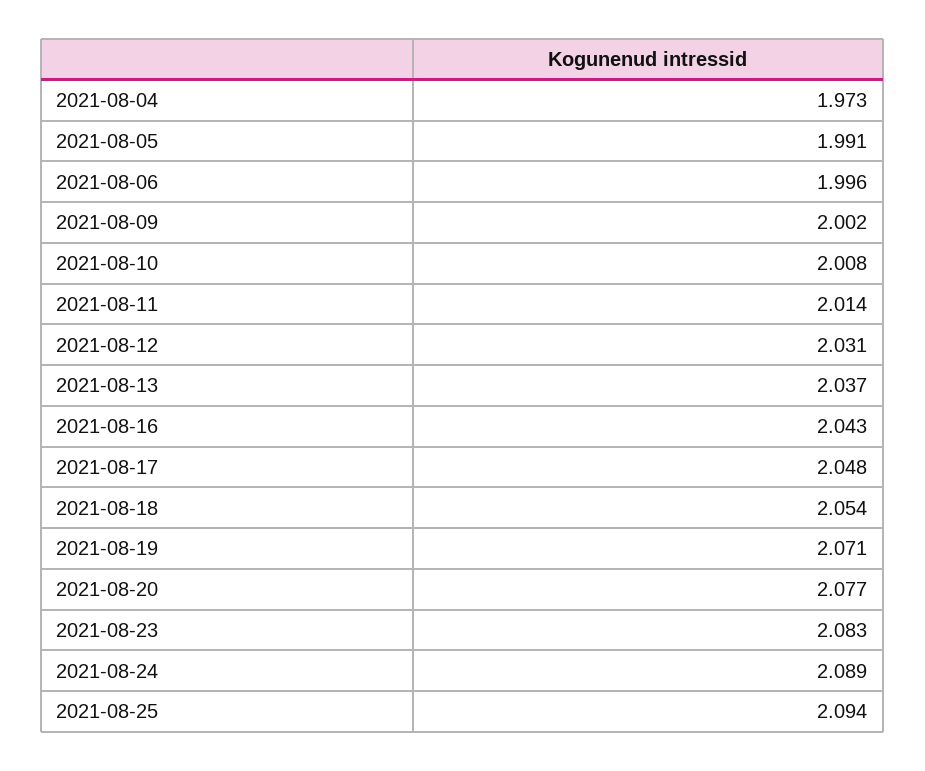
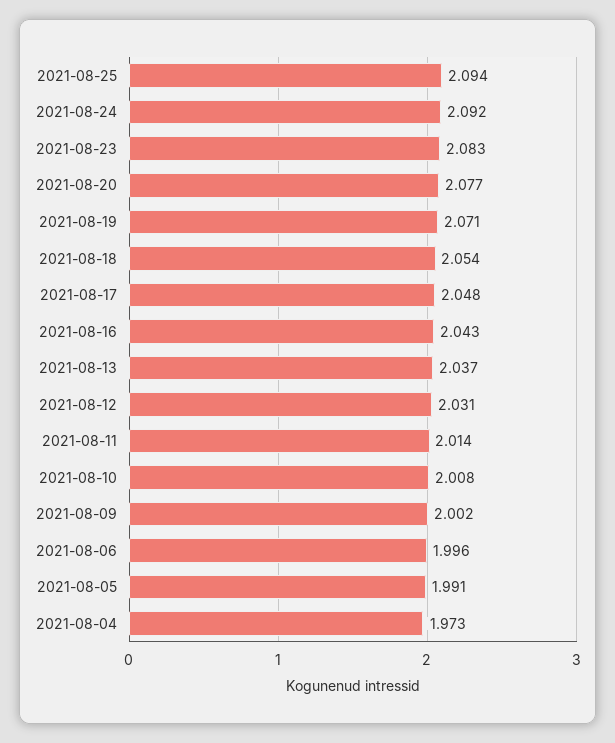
  {
    "2021-08-04": 1.973,
    "2021-08-05": 1.991,
    "2021-08-06": 1.996,
    "2021-08-09": 2.002,
    "2021-08-10": 2.008,
    "2021-08-11": 2.014,
    "2021-08-12": 2.031,
    "2021-08-13": 2.037,
    "2021-08-16": 2.043,
    "2021-08-17": 2.048,
    "2021-08-18": 2.054,
    "2021-08-19": 2.071,
    "2021-08-20": 2.077,
    "2021-08-23": 2.083,
-   "2021-08-24": 2.089,
+   "2021-08-24": 2.092,
    "2021-08-25": 2.094
  }

